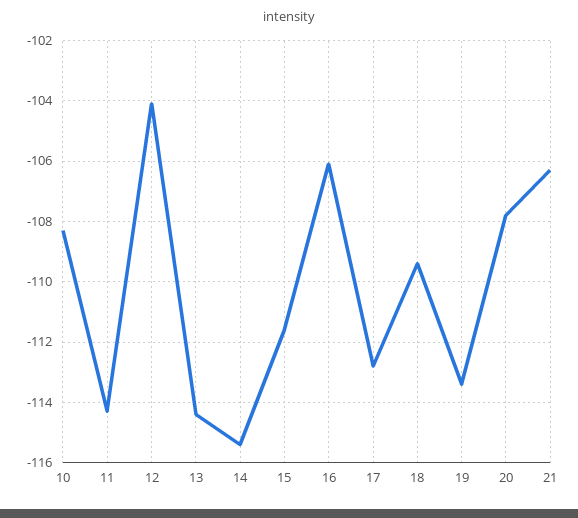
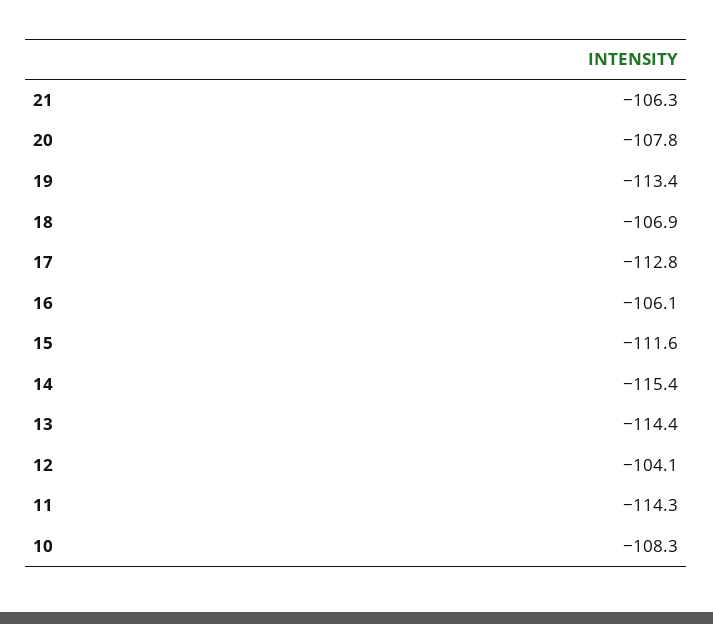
  {
    "10": -108.3,
    "11": -114.3,
    "12": -104.1,
    "13": -114.4,
    "14": -115.4,
    "15": -111.6,
    "16": -106.1,
    "17": -112.8,
-   "18": -109.5,
+   "18": -106.9,
    "19": -113.4,
    "20": -107.8,
    "21": -106.3
  }

